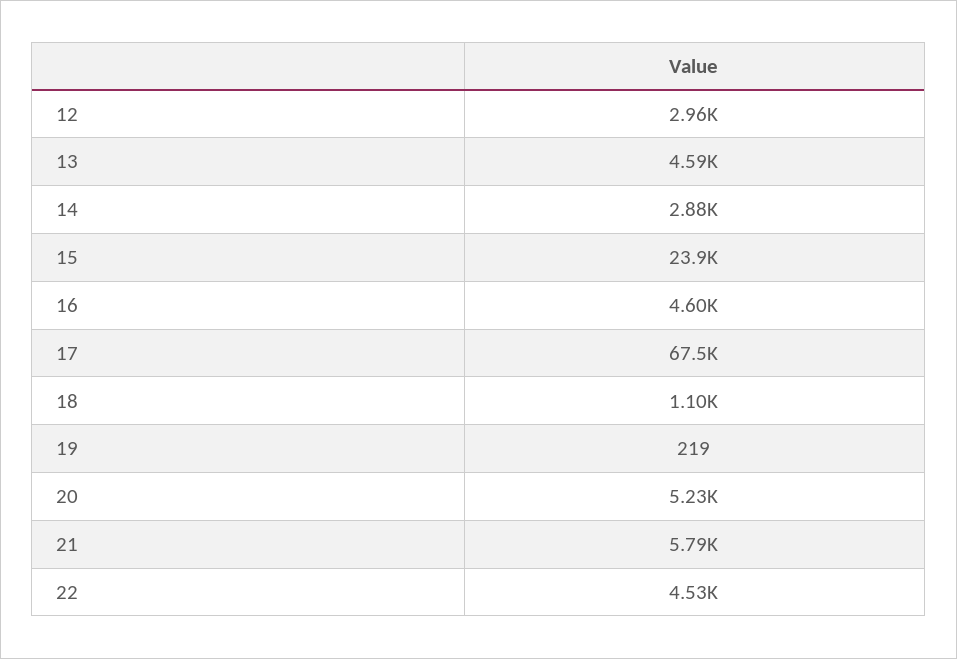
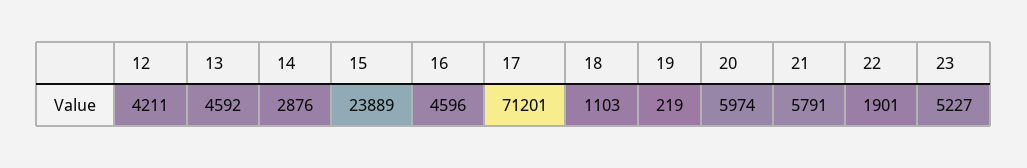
  {
-   "12": 2960,
+   "12": 4211,
    "13": 4592,
    "14": 2876,
    "15": 23889,
    "16": 4596,
-   "17": 67500,
+   "17": 71201,
    "18": 1103,
    "19": 219,
-   "20": 5230,
+   "20": 5974,
    "21": 5791,
-   "22": 4530
+   "22": 1901,
+   "23": 5227
  }

